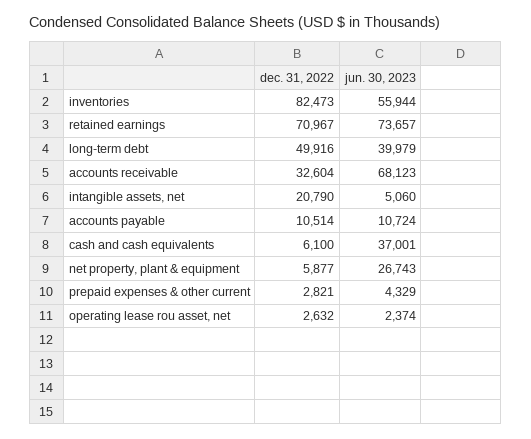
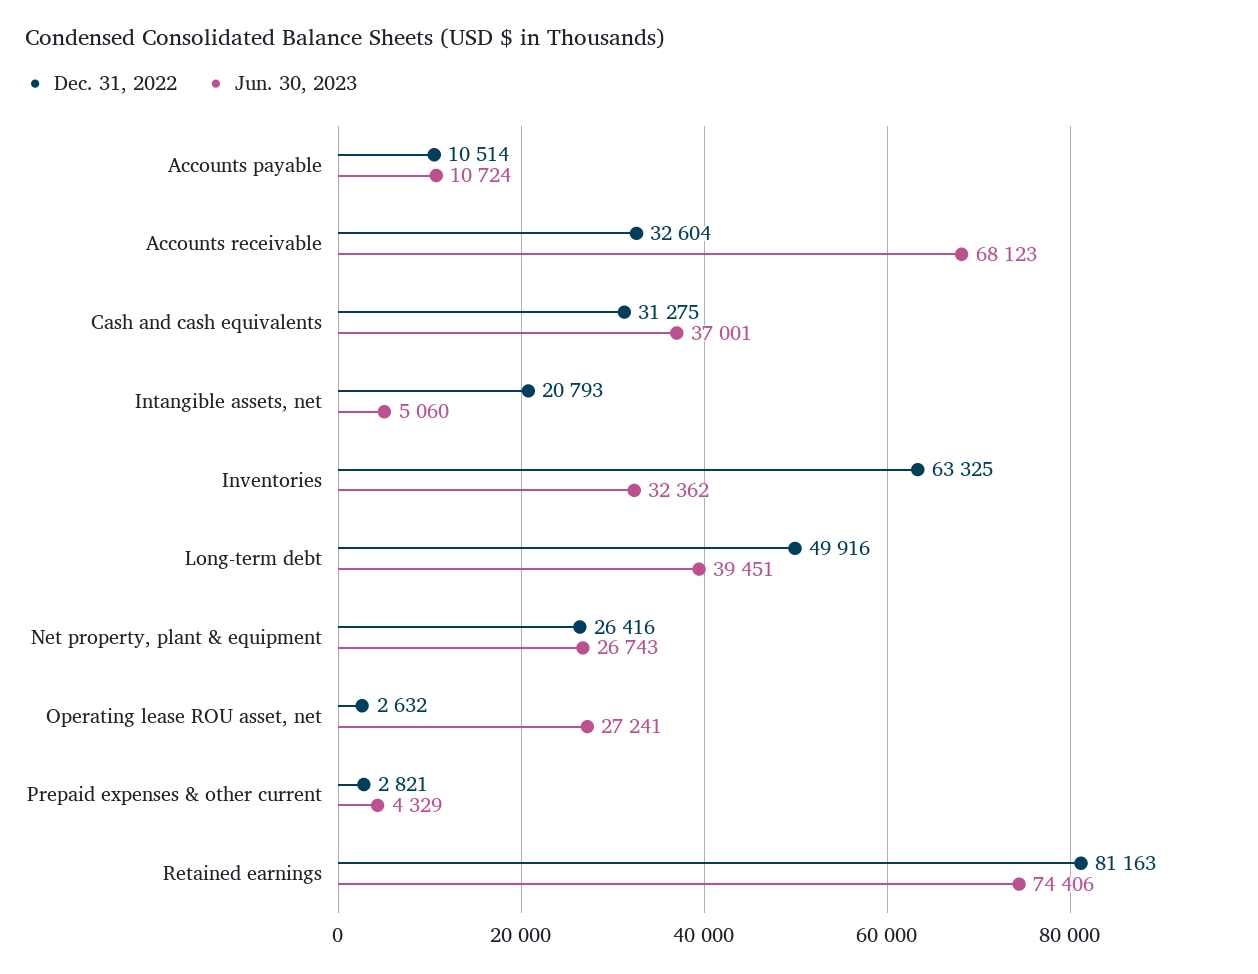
  {
    "dec. 31, 2022": {
-     "inventories": 82473,
+     "inventories": 63325,
-     "retained earnings": 70967,
+     "retained earnings": 81163,
      "long-term debt": 49916,
      "accounts receivable": 32604,
-     "intangible assets, net": 20790,
+     "intangible assets, net": 20793,
      "accounts payable": 10514,
-     "cash and cash equivalents": 6100,
+     "cash and cash equivalents": 31275,
-     "net property, plant & equipment": 5877,
+     "net property, plant & equipment": 26416,
      "prepaid expenses & other current": 2821,
      "operating lease rou asset, net": 2632
    },
    "jun. 30, 2023": {
-     "inventories": 55944,
+     "inventories": 32362,
-     "retained earnings": 73657,
+     "retained earnings": 74406,
-     "long-term debt": 39979,
+     "long-term debt": 39451,
      "accounts receivable": 68123,
      "intangible assets, net": 5060,
      "accounts payable": 10724,
      "cash and cash equivalents": 37001,
      "net property, plant & equipment": 26743,
      "prepaid expenses & other current": 4329,
-     "operating lease rou asset, net": 2374
+     "operating lease rou asset, net": 27241
    }
  }

